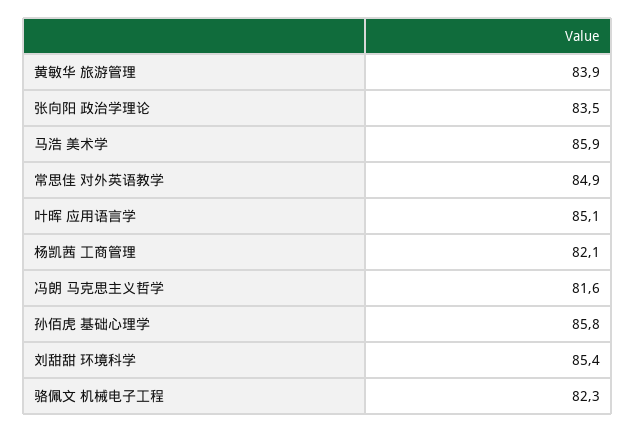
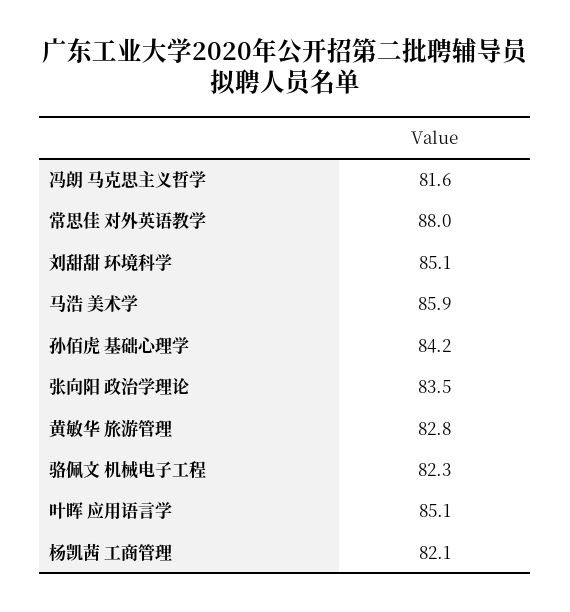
  {
-   "黄敏华 旅游管理": 83.9,
+   "黄敏华 旅游管理": 82.8,
    "张向阳 政治学理论": 83.5,
    "马浩 美术学": 85.9,
-   "常思佳 对外英语教学": 84.9,
+   "常思佳 对外英语教学": 88,
    "叶晖 应用语言学": 85.1,
    "杨凯茜 工商管理": 82.1,
    "冯朗 马克思主义哲学": 81.6,
-   "孙佰虎 基础心理学": 85.8,
+   "孙佰虎 基础心理学": 84.2,
-   "刘甜甜 环境科学": 85.4,
+   "刘甜甜 环境科学": 85.1,
    "骆佩文 机械电子工程": 82.3
  }

